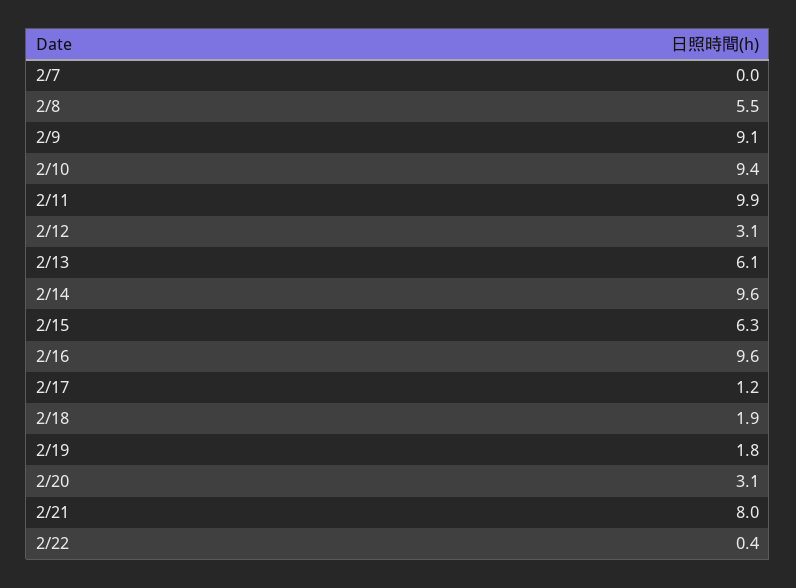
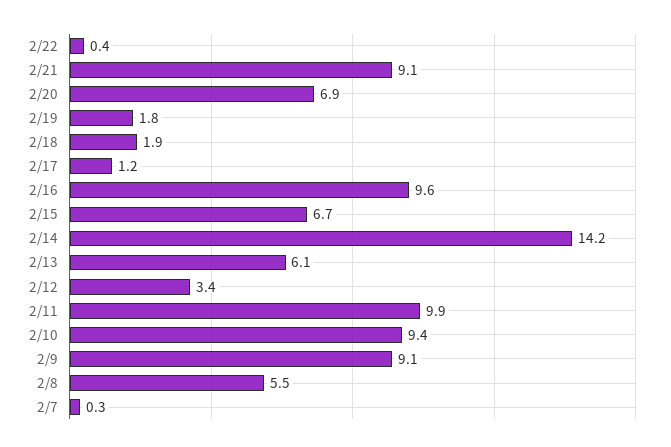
  {
-   "2/7": 0,
+   "2/7": 0.3,
    "2/8": 5.5,
    "2/9": 9.1,
    "2/10": 9.4,
    "2/11": 9.9,
-   "2/12": 3.1,
+   "2/12": 3.4,
    "2/13": 6.1,
-   "2/14": 9.6,
+   "2/14": 14.2,
-   "2/15": 6.3,
+   "2/15": 6.7,
    "2/16": 9.6,
    "2/17": 1.2,
    "2/18": 1.9,
    "2/19": 1.8,
-   "2/20": 3.1,
+   "2/20": 6.9,
-   "2/21": 8,
+   "2/21": 9.1,
    "2/22": 0.4
  }

